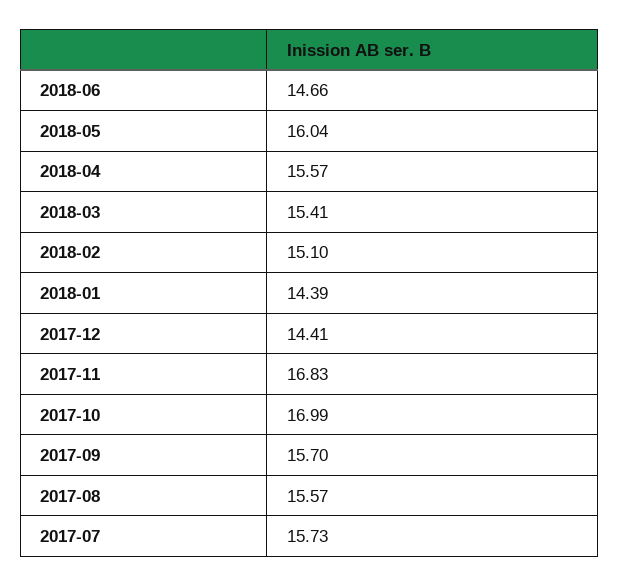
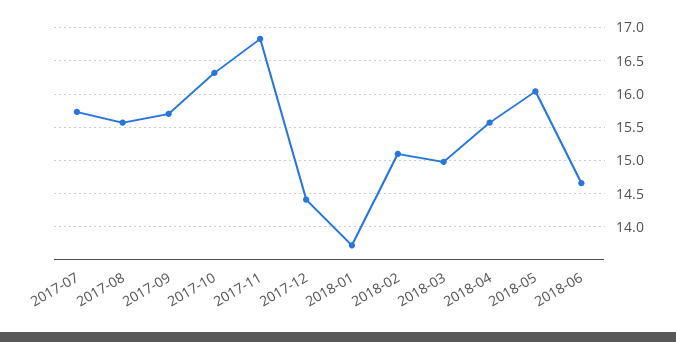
  {
    "2018-06": 14.66,
    "2018-05": 16.04,
    "2018-04": 15.57,
-   "2018-03": 15.41,
+   "2018-03": 15,
    "2018-02": 15.1,
-   "2018-01": 14.39,
+   "2018-01": 13.7,
    "2017-12": 14.41,
    "2017-11": 16.83,
-   "2017-10": 16.99,
+   "2017-10": 16.3,
    "2017-09": 15.7,
    "2017-08": 15.57,
    "2017-07": 15.73
  }

